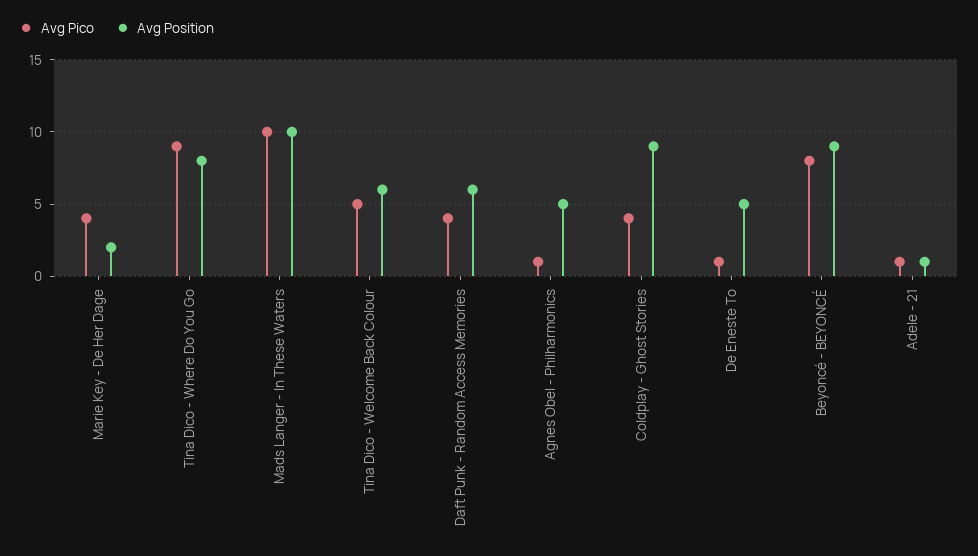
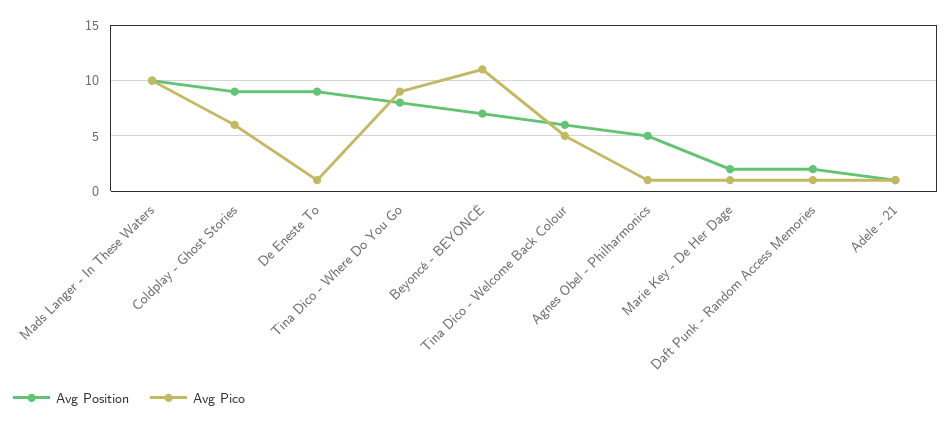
  {
    "Avg Pico": {
-     "Marie Key - De Her Dage": 4,
+     "Marie Key - De Her Dage": 1,
      "Tina Dico - Where Do You Go": 9,
      "Mads Langer - In These Waters": 10,
      "Tina Dico - Welcome Back Colour": 5,
-     "Daft Punk - Random Access Memories": 4,
+     "Daft Punk - Random Access Memories": 1,
      "Agnes Obel - Philharmonics": 1,
-     "Coldplay - Ghost Stories": 4,
+     "Coldplay - Ghost Stories": 6,
      "De Eneste To": 1,
-     "Beyoncé - BEYONCÉ": 8,
+     "Beyoncé - BEYONCÉ": 11,
      "Adele - 21": 1
    },
    "Avg Position": {
      "Marie Key - De Her Dage": 2,
      "Tina Dico - Where Do You Go": 8,
      "Mads Langer - In These Waters": 10,
      "Tina Dico - Welcome Back Colour": 6,
-     "Daft Punk - Random Access Memories": 6,
+     "Daft Punk - Random Access Memories": 2,
      "Agnes Obel - Philharmonics": 5,
      "Coldplay - Ghost Stories": 9,
-     "De Eneste To": 5,
+     "De Eneste To": 9,
-     "Beyoncé - BEYONCÉ": 9,
+     "Beyoncé - BEYONCÉ": 7,
      "Adele - 21": 1
    }
  }

